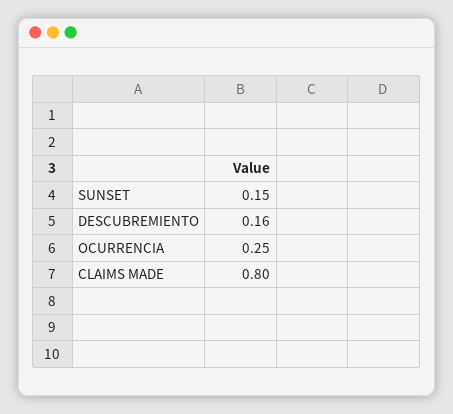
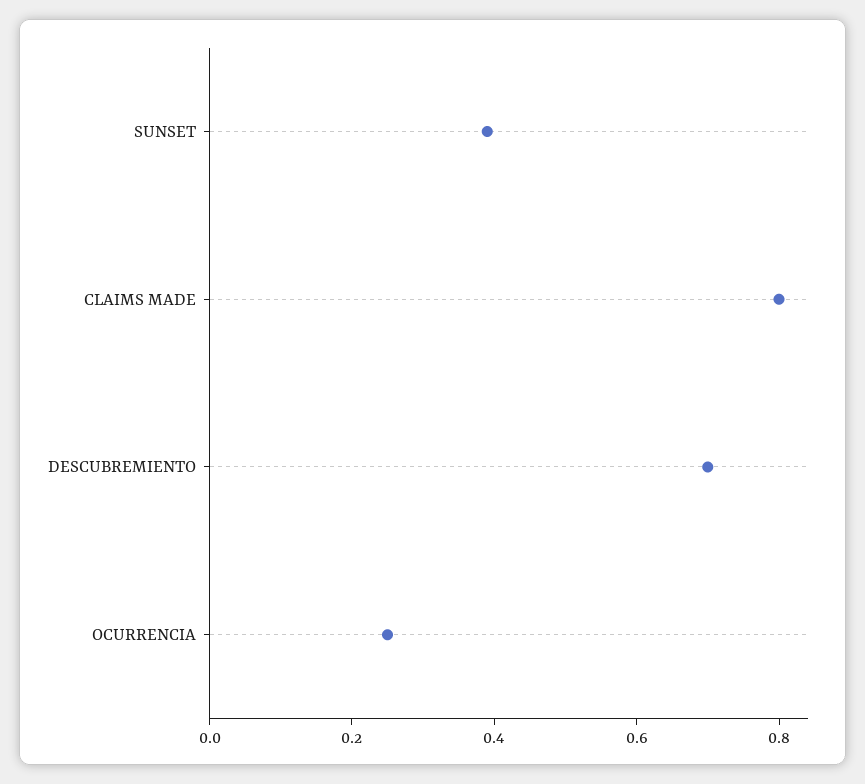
  {
-   "SUNSET": 0.15,
+   "SUNSET": 0.4,
-   "DESCUBREMIENTO": 0.16,
+   "DESCUBREMIENTO": 0.7,
    "OCURRENCIA": 0.25,
    "CLAIMS MADE": 0.8
  }

